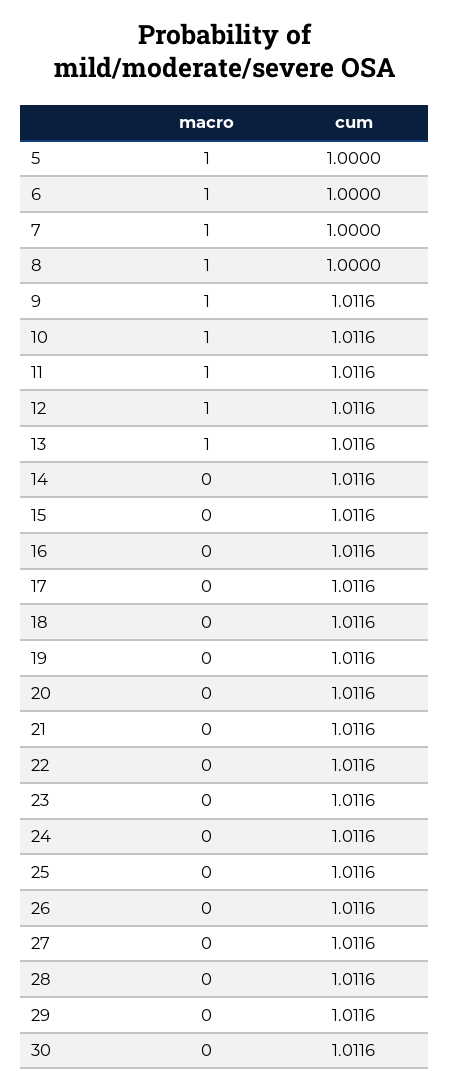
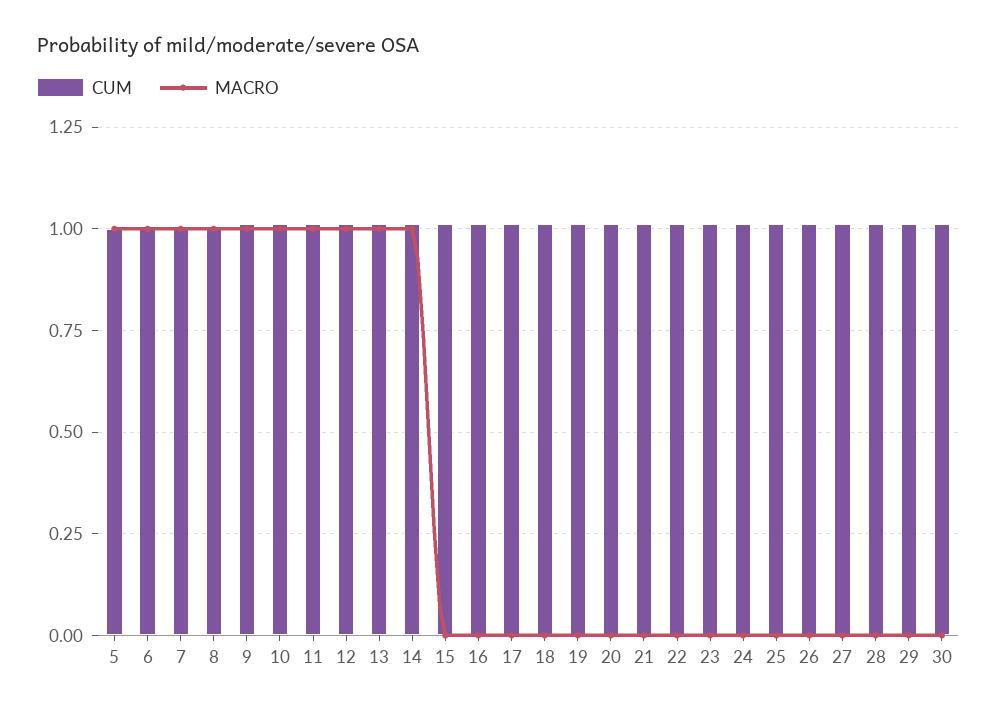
  {
    "macro": {
      "5": 1,
      "6": 1,
      "7": 1,
      "8": 1,
      "9": 1,
      "10": 1,
      "11": 1,
      "12": 1,
      "13": 1,
-     "14": 0,
+     "14": 1,
      "15": 0,
      "16": 0,
      "17": 0,
      "18": 0,
      "19": 0,
      "20": 0,
      "21": 0,
      "22": 0,
      "23": 0,
      "24": 0,
      "25": 0,
      "26": 0,
      "27": 0,
      "28": 0,
      "29": 0,
      "30": 0
    },
    "cum": {
      "5": 1,
      "6": 1,
      "7": 1,
      "8": 1,
      "9": 1.0116,
      "10": 1.0116,
      "11": 1.0116,
      "12": 1.0116,
      "13": 1.0116,
      "14": 1.0116,
      "15": 1.0116,
      "16": 1.0116,
      "17": 1.0116,
      "18": 1.0116,
      "19": 1.0116,
      "20": 1.0116,
      "21": 1.0116,
      "22": 1.0116,
      "23": 1.0116,
      "24": 1.0116,
      "25": 1.0116,
      "26": 1.0116,
      "27": 1.0116,
      "28": 1.0116,
      "29": 1.0116,
      "30": 1.0116
    }
  }

